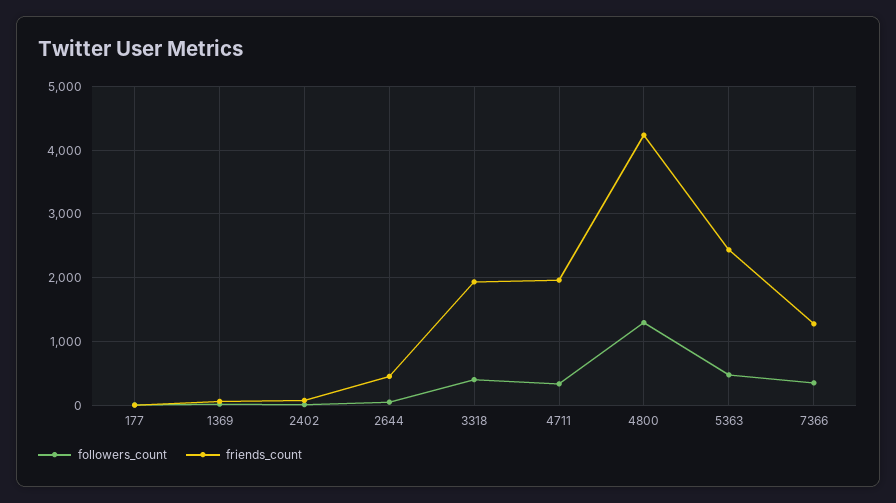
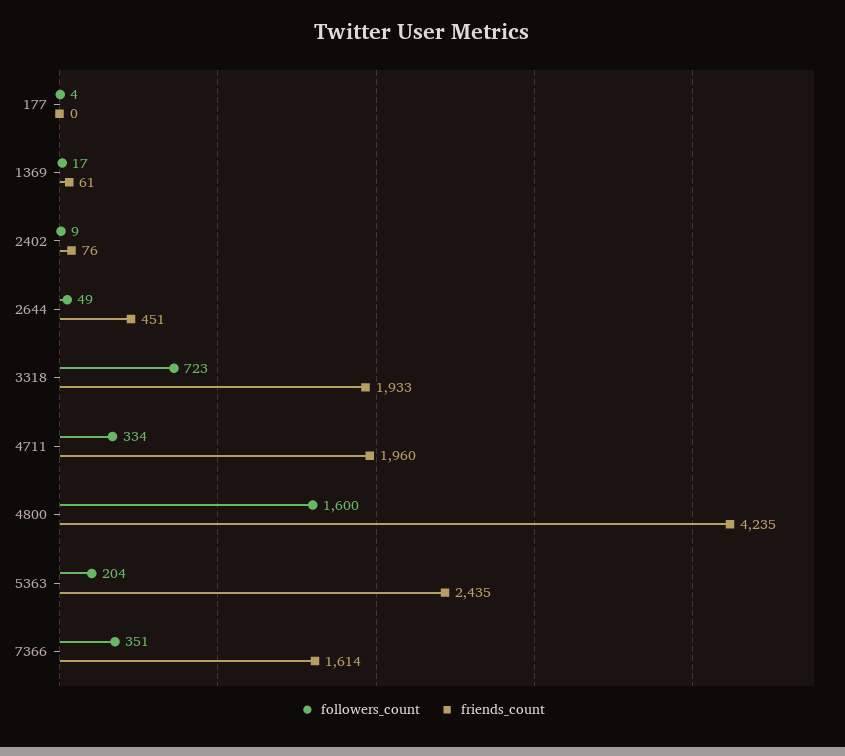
  {
    "followers_count": {
      "177": 4,
      "1369": 17,
      "2402": 9,
      "2644": 49,
-     "3318": 400,
+     "3318": 723,
      "4711": 334,
-     "4800": 1300,
+     "4800": 1600,
-     "5363": 500,
+     "5363": 204,
      "7366": 351
    },
    "friends_count": {
      "177": 0,
      "1369": 61,
      "2402": 76,
      "2644": 451,
      "3318": 1933,
      "4711": 1960,
      "4800": 4235,
      "5363": 2435,
-     "7366": 1300
+     "7366": 1614
    }
  }

